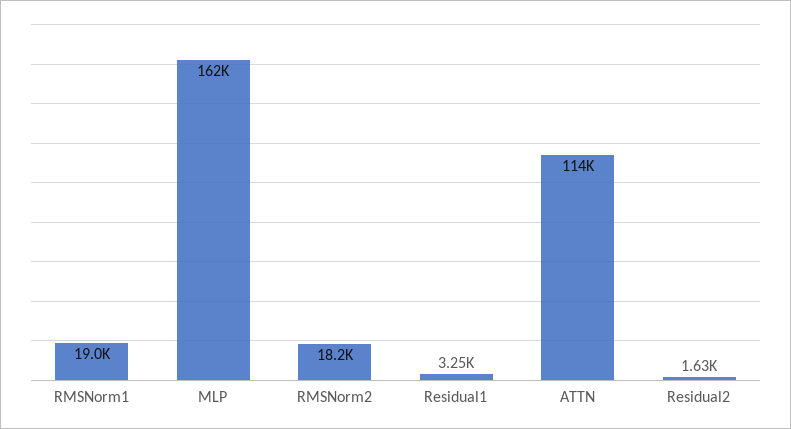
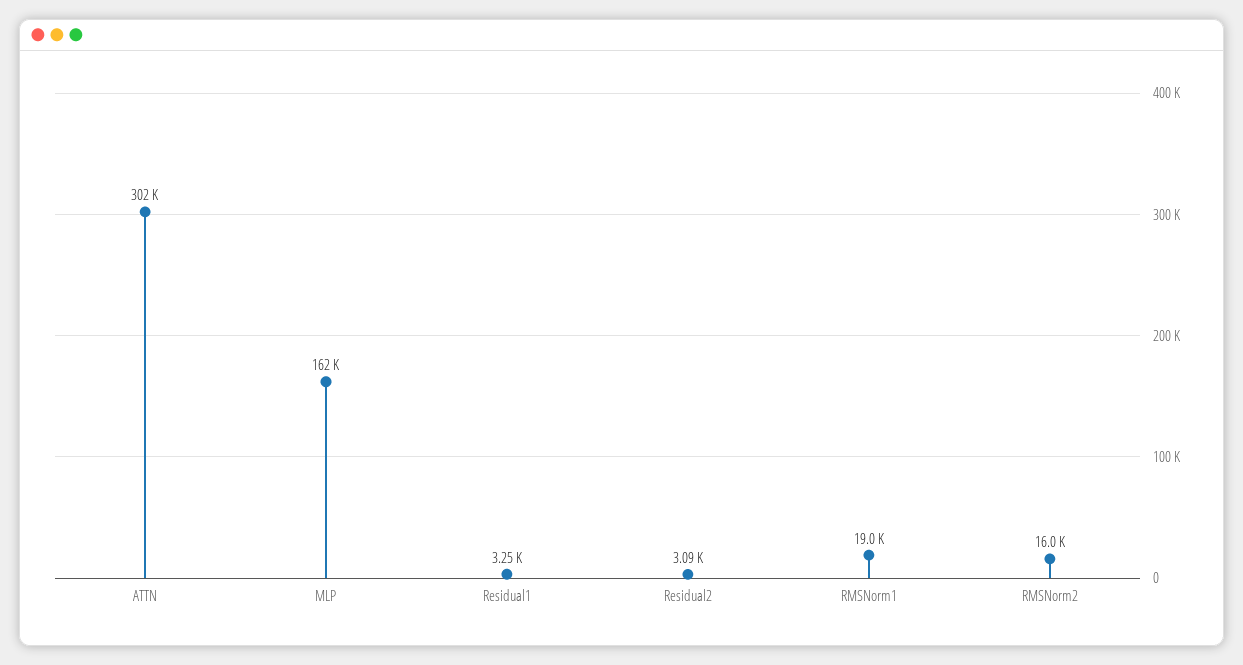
  {
    "RMSNorm1": 19000,
    "MLP": 162000,
-   "RMSNorm2": 18200,
+   "RMSNorm2": 16000,
    "Residual1": 3250,
-   "ATTN": 114000,
+   "ATTN": 302000,
-   "Residual2": 1630
+   "Residual2": 3090
  }

